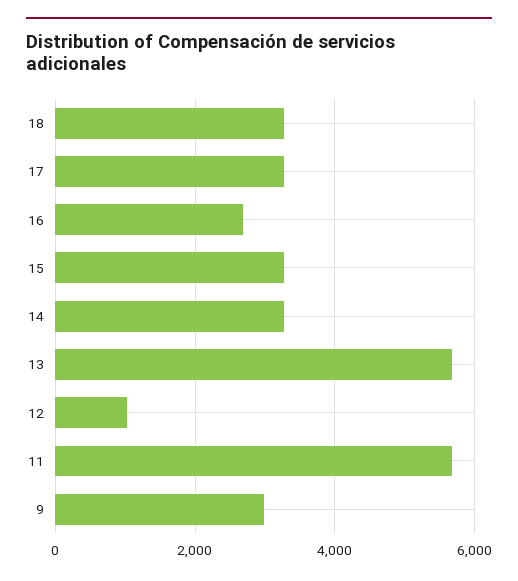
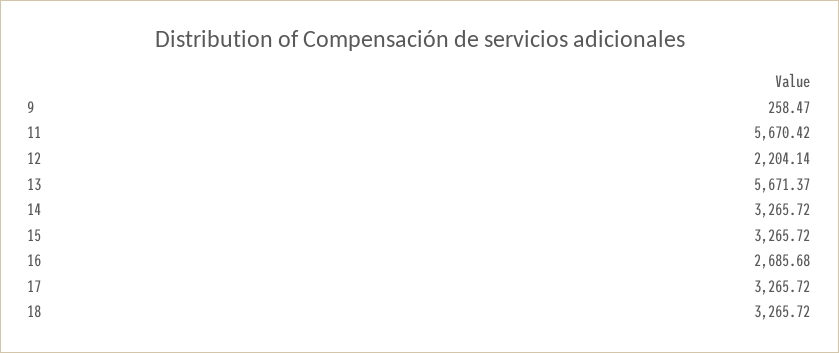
  {
    "18": 3265.72,
    "17": 3265.72,
    "16": 2685.68,
    "15": 3265.72,
    "14": 3265.72,
    "13": 5671.37,
-   "12": 1000,
+   "12": 2204.14,
    "11": 5670.42,
-   "9": 3000
+   "9": 258.47
  }

